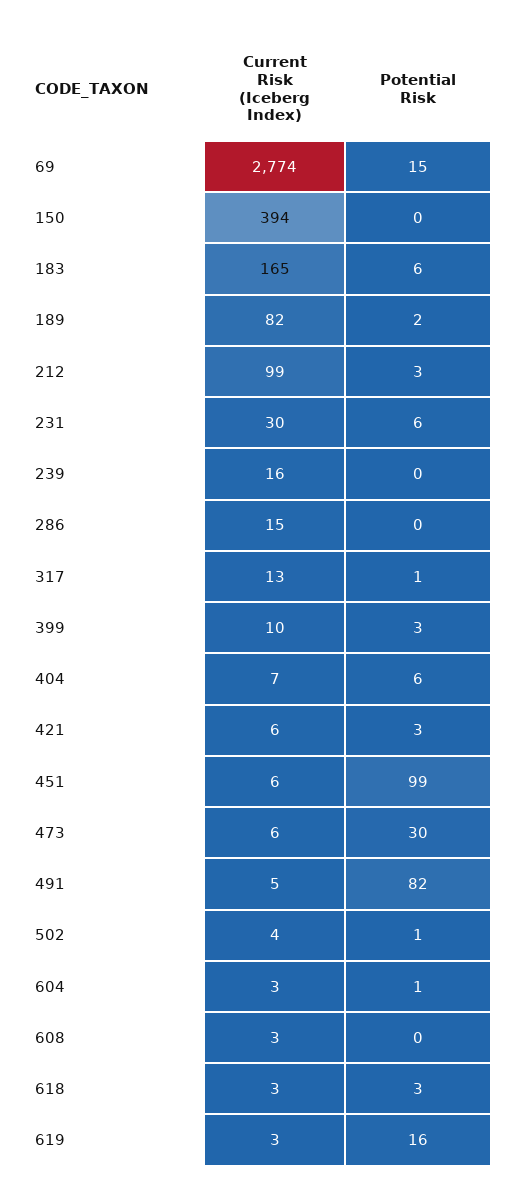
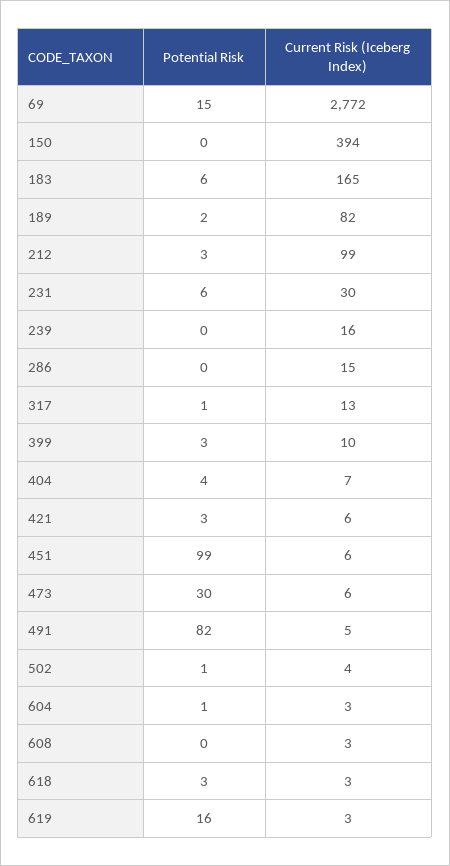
  {
    "Current Risk (Iceberg Index)": {
-     "69": 2774,
+     "69": 2772,
      "150": 394,
      "183": 165,
      "189": 82,
      "212": 99,
      "231": 30,
      "239": 16,
      "286": 15,
      "317": 13,
      "399": 10,
      "404": 7,
      "421": 6,
      "451": 6,
      "473": 6,
      "491": 5,
      "502": 4,
      "604": 3,
      "608": 3,
      "618": 3,
      "619": 3
    },
    "Potential Risk": {
      "69": 15,
      "150": 0,
      "183": 6,
      "189": 2,
      "212": 3,
      "231": 6,
      "239": 0,
      "286": 0,
      "317": 1,
      "399": 3,
-     "404": 6,
+     "404": 4,
      "421": 3,
      "451": 99,
      "473": 30,
      "491": 82,
      "502": 1,
      "604": 1,
      "608": 0,
      "618": 3,
      "619": 16
    }
  }

